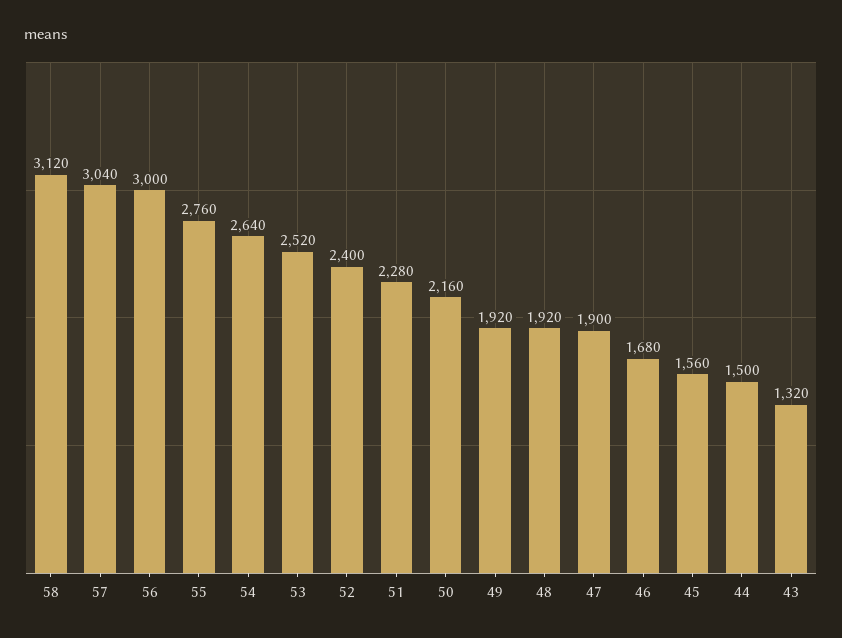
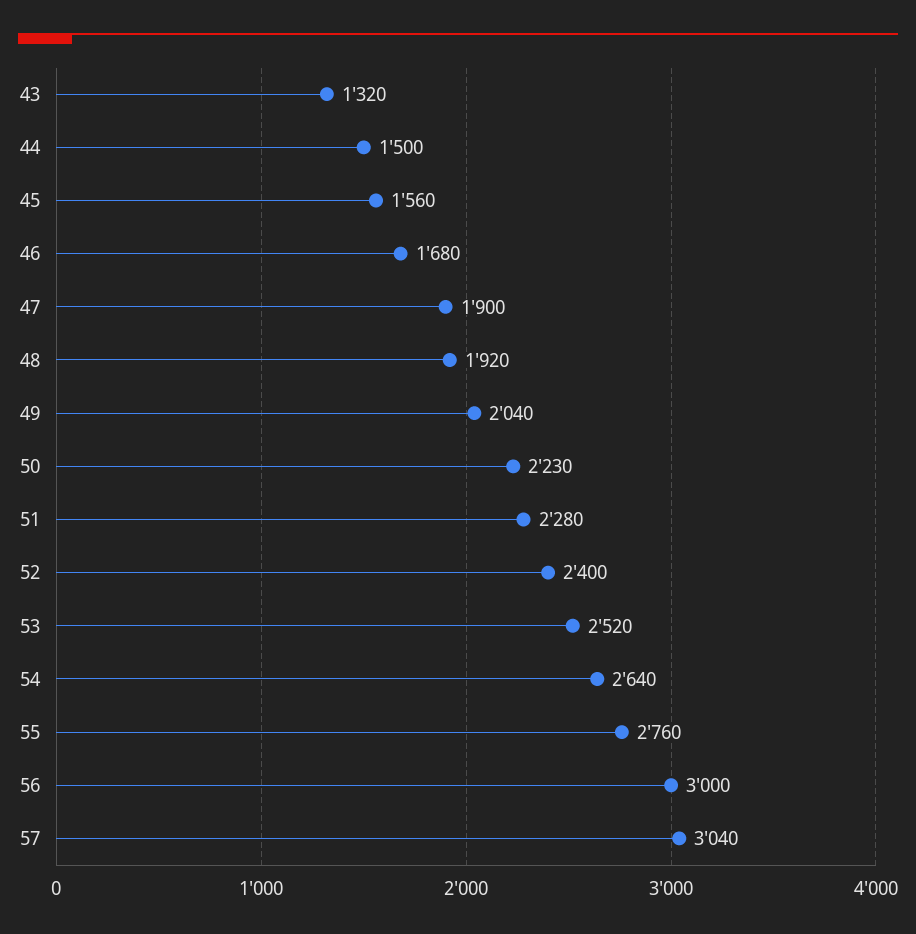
  {
-   "58": 3120,
    "57": 3040,
    "56": 3000,
    "55": 2760,
    "54": 2640,
    "53": 2520,
    "52": 2400,
    "51": 2280,
-   "50": 2160,
+   "50": 2230,
-   "49": 1920,
+   "49": 2040,
    "48": 1920,
    "47": 1900,
    "46": 1680,
    "45": 1560,
    "44": 1500,
    "43": 1320
  }

